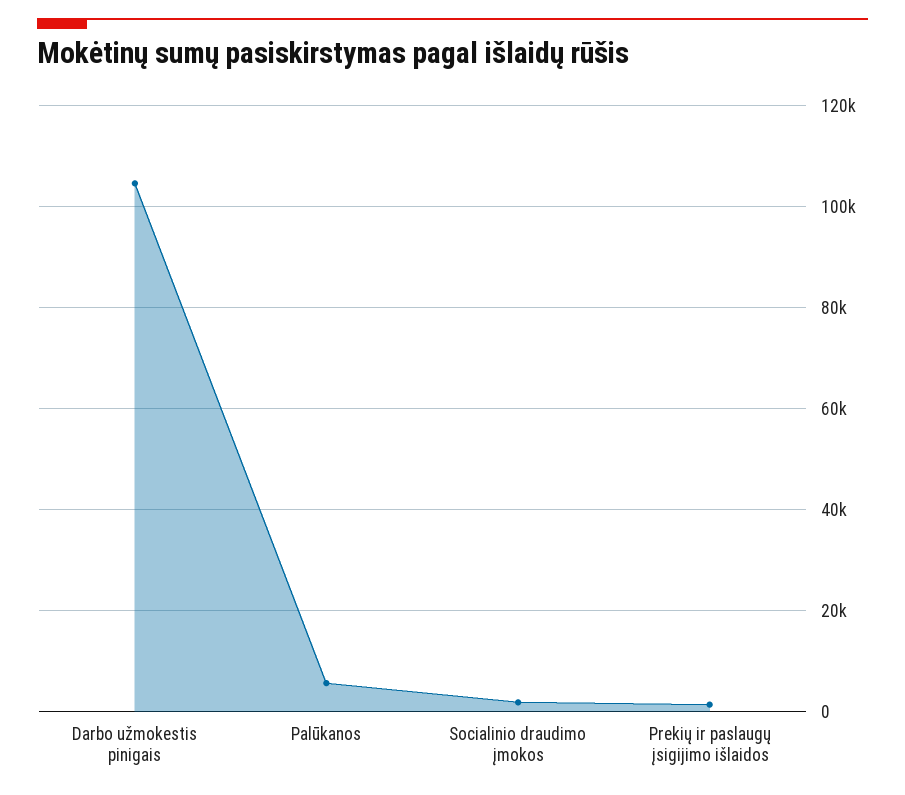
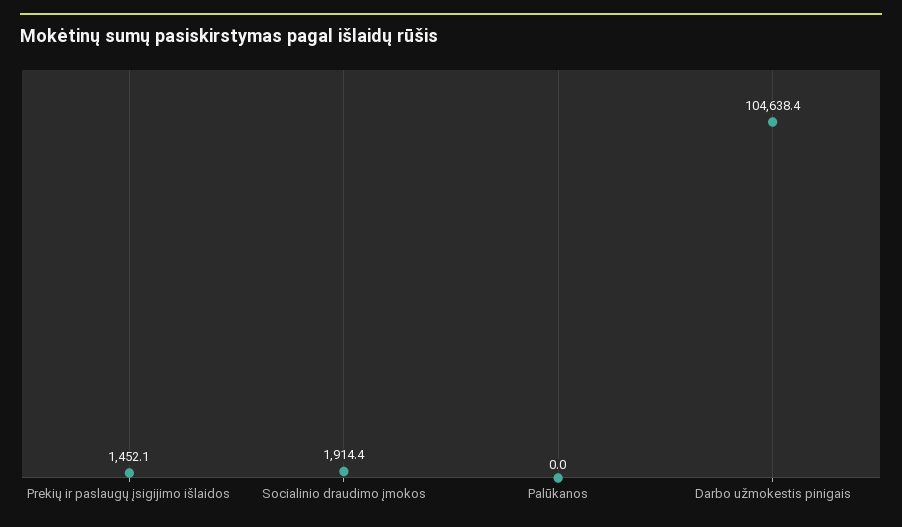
  {
    "Darbo užmokestis pinigais": 104638.4,
-   "Palūkanos": 6000,
+   "Palūkanos": 0,
    "Socialinio draudimo įmokos": 1914.4,
    "Prekių ir paslaugų įsigijimo išlaidos": 1452.1
  }

